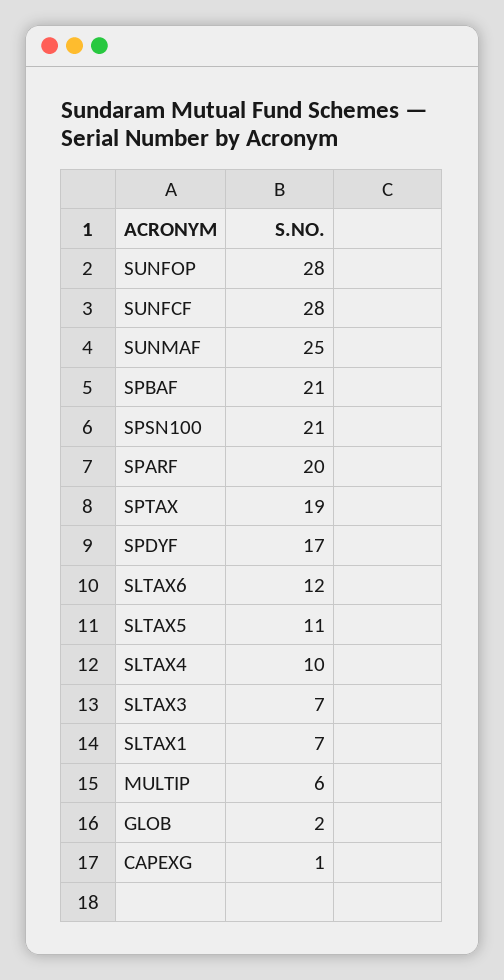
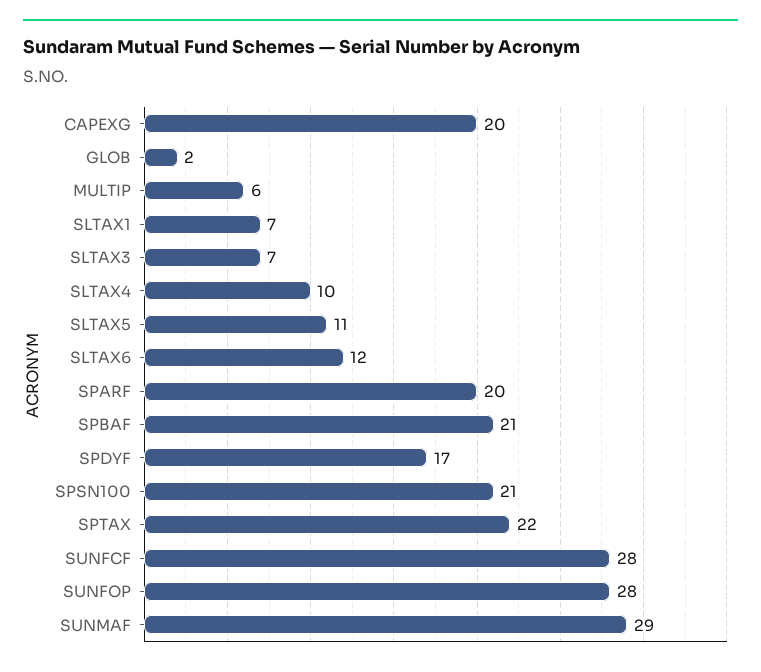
  {
    "SUNFOP": 28,
    "SUNFCF": 28,
-   "SUNMAF": 25,
+   "SUNMAF": 29,
    "SPBAF": 21,
    "SPSN100": 21,
    "SPARF": 20,
-   "SPTAX": 19,
+   "SPTAX": 22,
    "SPDYF": 17,
    "SLTAX6": 12,
    "SLTAX5": 11,
    "SLTAX4": 10,
    "SLTAX3": 7,
    "SLTAX1": 7,
    "MULTIP": 6,
    "GLOB": 2,
-   "CAPEXG": 1
+   "CAPEXG": 20
  }

